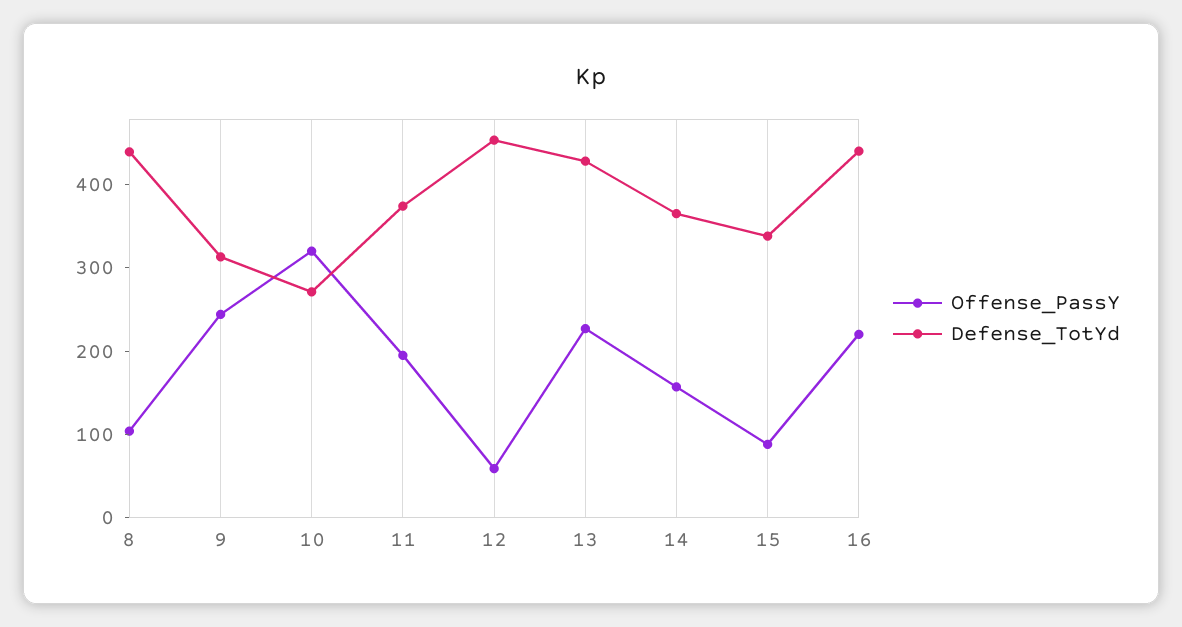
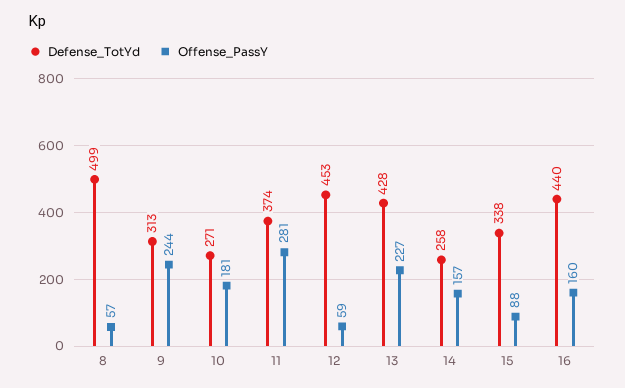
  {
    "Offense_PassY": {
-     "8": 100,
+     "8": 57,
      "9": 244,
-     "10": 320,
+     "10": 181,
-     "11": 200,
+     "11": 281,
      "12": 59,
      "13": 227,
      "14": 157,
      "15": 88,
-     "16": 220
+     "16": 160
    },
    "Defense_TotYd": {
-     "8": 440,
+     "8": 499,
      "9": 313,
      "10": 271,
      "11": 374,
      "12": 453,
      "13": 428,
-     "14": 360,
+     "14": 258,
      "15": 338,
      "16": 440
    }
  }

